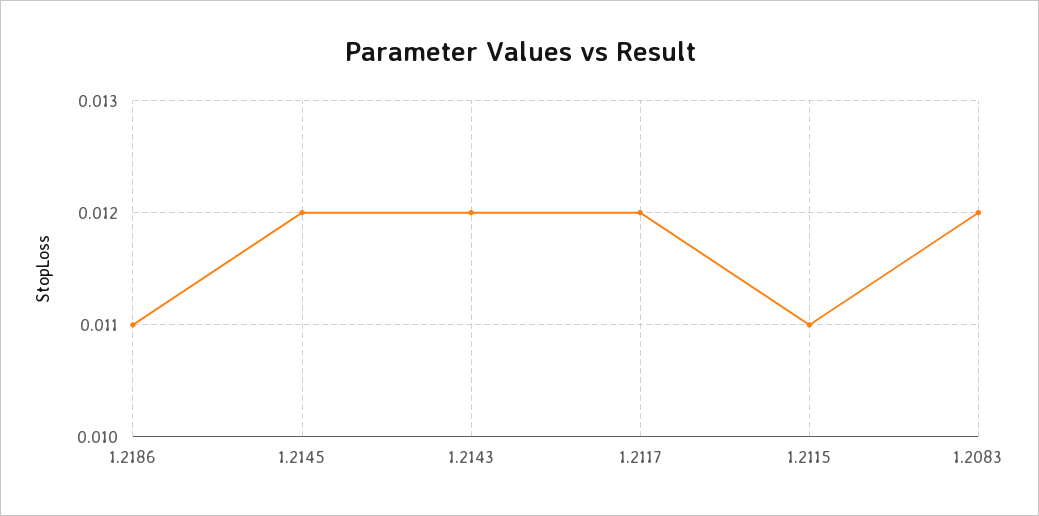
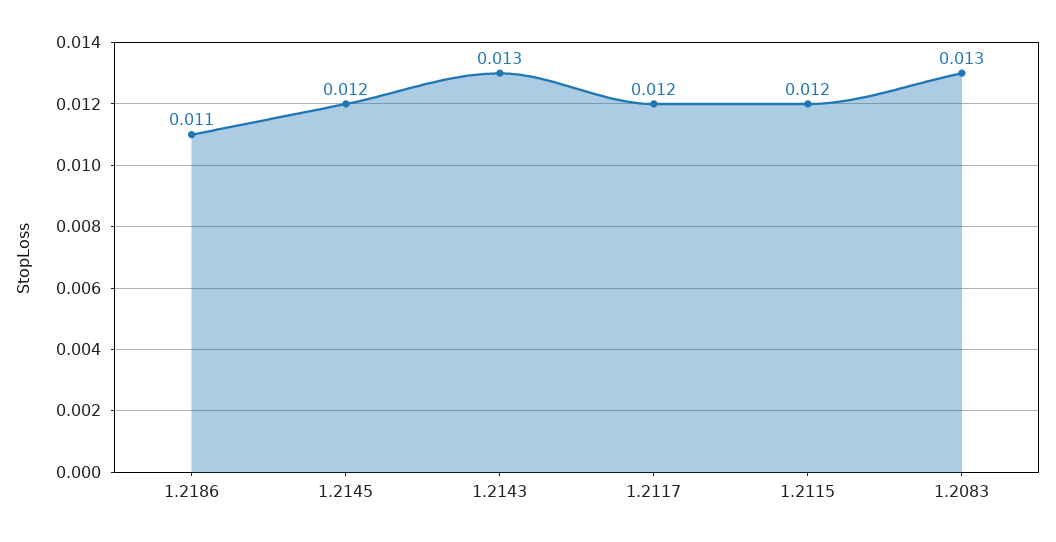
  {
    "1.2186": 0.011,
    "1.2145": 0.012,
-   "1.2143": 0.012,
+   "1.2143": 0.013,
    "1.2117": 0.012,
-   "1.2115": 0.011,
+   "1.2115": 0.012,
-   "1.2083": 0.012
+   "1.2083": 0.013
  }

